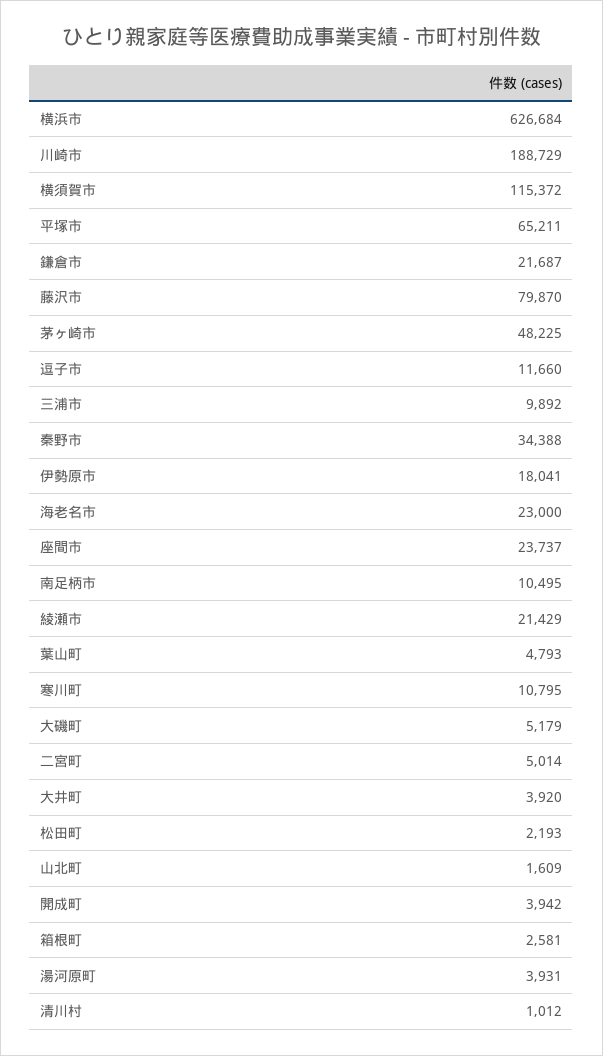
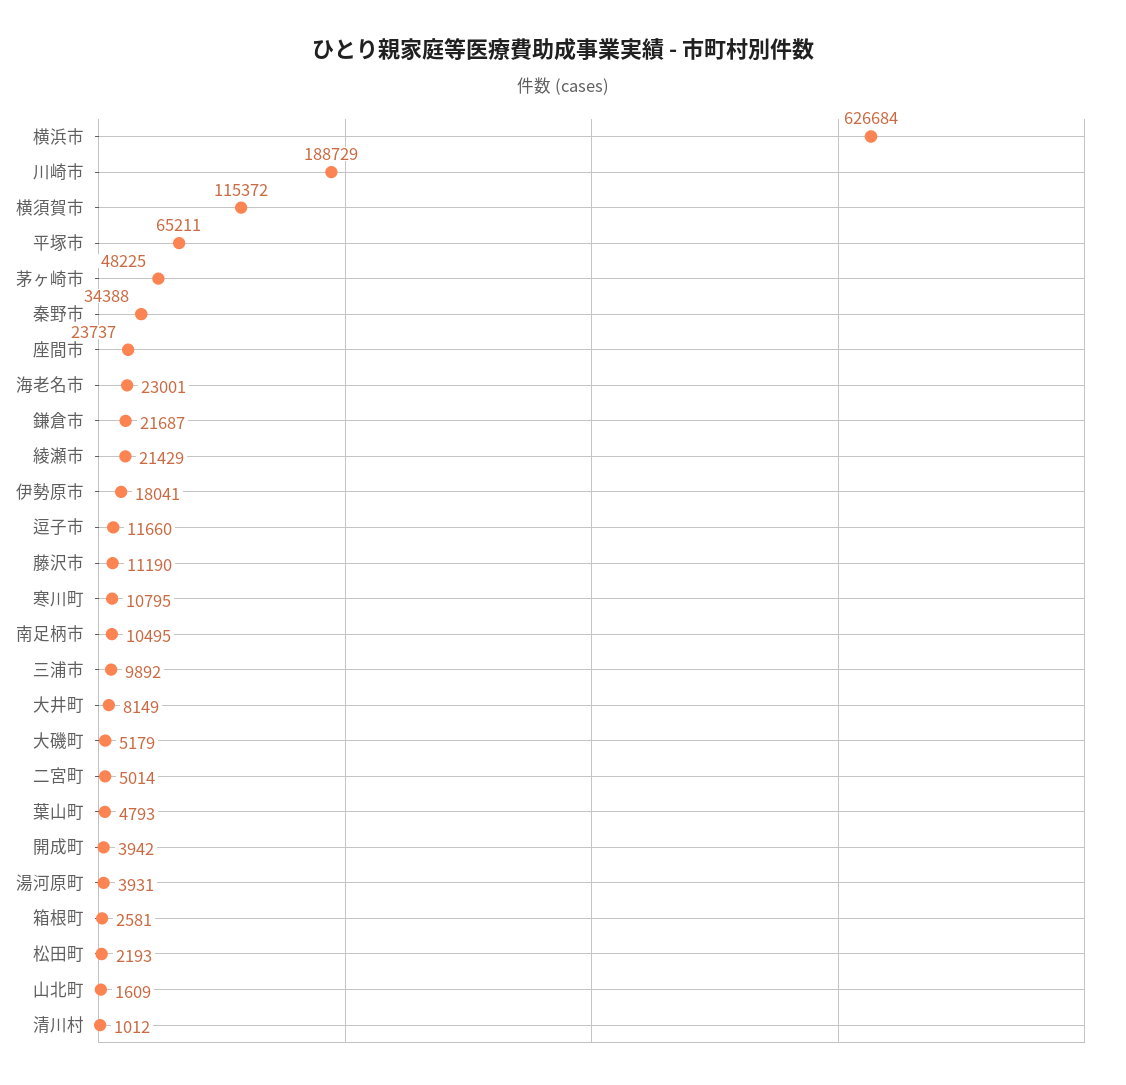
  {
    "横浜市": 626684,
    "川崎市": 188729,
    "横須賀市": 115372,
    "平塚市": 65211,
    "鎌倉市": 21687,
-   "藤沢市": 79870,
+   "藤沢市": 11190,
    "茅ヶ崎市": 48225,
    "逗子市": 11660,
    "三浦市": 9892,
    "秦野市": 34388,
    "伊勢原市": 18041,
-   "海老名市": 23000,
+   "海老名市": 23001,
    "座間市": 23737,
    "南足柄市": 10495,
    "綾瀬市": 21429,
    "葉山町": 4793,
    "寒川町": 10795,
    "大磯町": 5179,
    "二宮町": 5014,
-   "大井町": 3920,
+   "大井町": 8149,
    "松田町": 2193,
    "山北町": 1609,
    "開成町": 3942,
    "箱根町": 2581,
    "湯河原町": 3931,
    "清川村": 1012
  }

